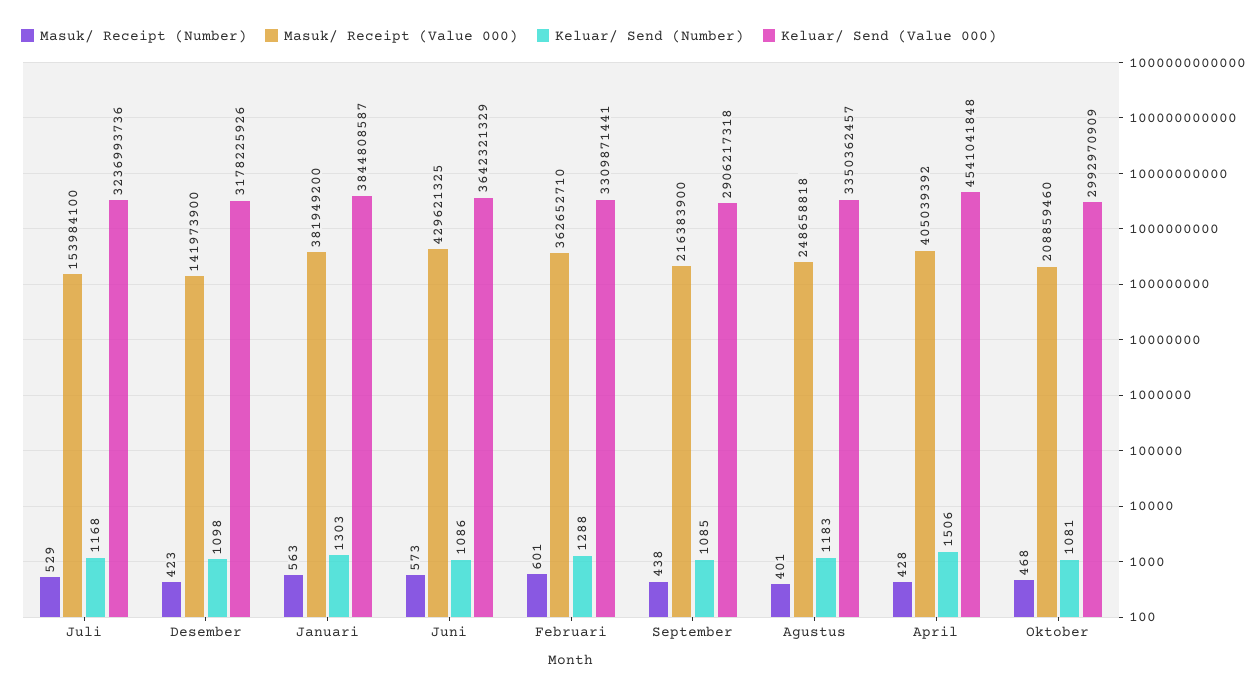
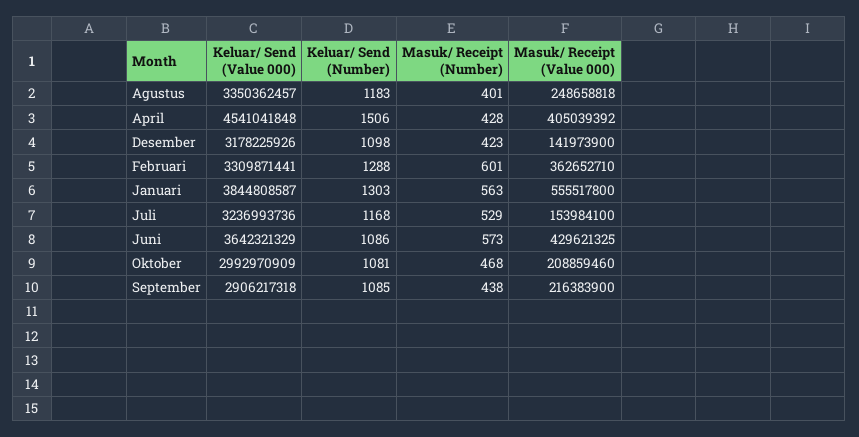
  {
    "Masuk/ Receipt (Number)": {
      "Juli": 529,
      "Desember": 423,
      "Januari": 563,
      "Juni": 573,
      "Februari": 601,
      "September": 438,
      "Agustus": 401,
      "April": 428,
      "Oktober": 468
    },
    "Masuk/ Receipt (Value 000)": {
      "Juli": 153984100,
      "Desember": 141973900,
-     "Januari": 381949200,
+     "Januari": 555517800,
      "Juni": 429621325,
      "Februari": 362652710,
      "September": 216383900,
      "Agustus": 248658818,
      "April": 405039392,
      "Oktober": 208859460
    },
    "Keluar/ Send (Number)": {
      "Juli": 1168,
      "Desember": 1098,
      "Januari": 1303,
      "Juni": 1086,
      "Februari": 1288,
      "September": 1085,
      "Agustus": 1183,
      "April": 1506,
      "Oktober": 1081
    },
    "Keluar/ Send (Value 000)": {
      "Juli": 3236993736,
      "Desember": 3178225926,
      "Januari": 3844808587,
      "Juni": 3642321329,
      "Februari": 3309871441,
      "September": 2906217318,
      "Agustus": 3350362457,
      "April": 4541041848,
      "Oktober": 2992970909
    }
  }

